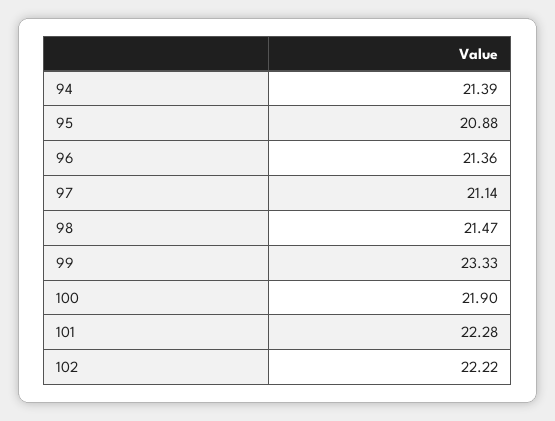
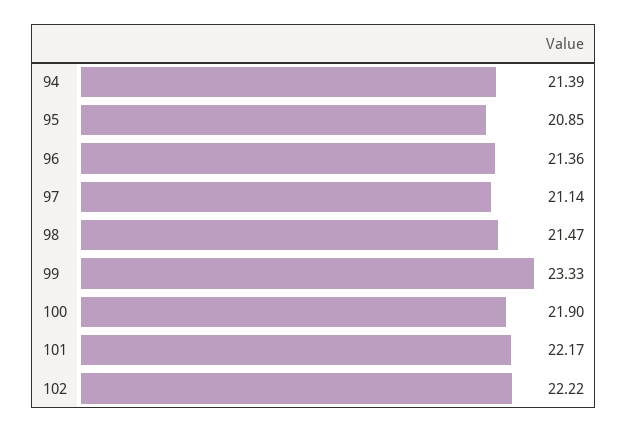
  {
    "94": 21.39,
-   "95": 20.88,
+   "95": 20.85,
    "96": 21.36,
    "97": 21.14,
    "98": 21.47,
    "99": 23.33,
    "100": 21.9,
-   "101": 22.28,
+   "101": 22.17,
    "102": 22.22
  }

